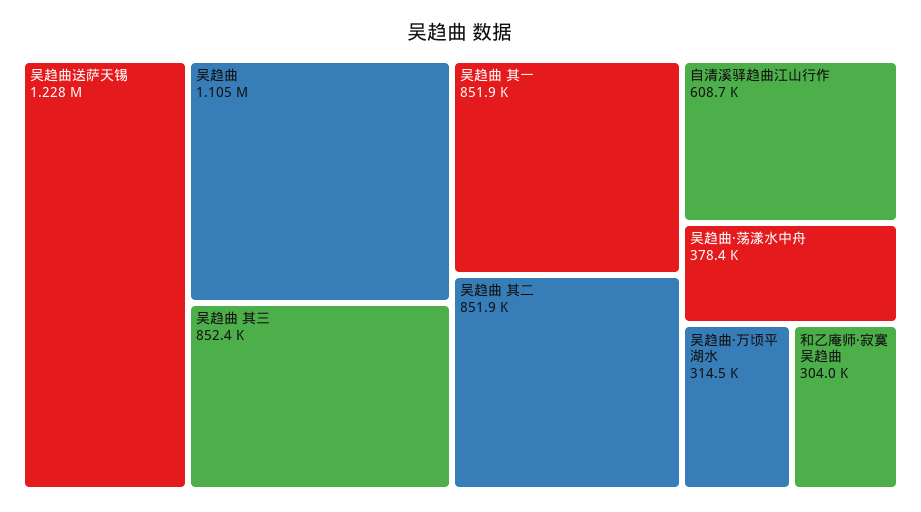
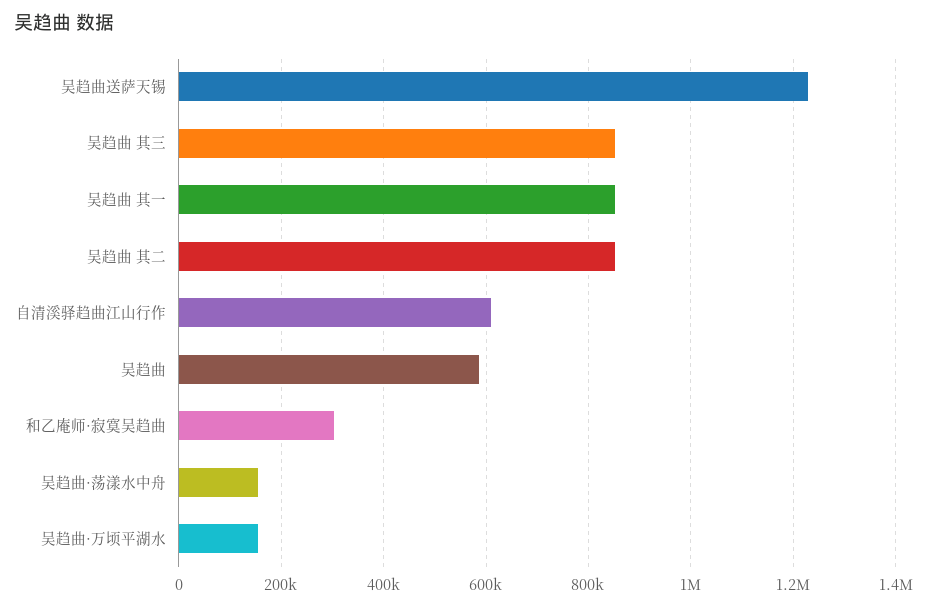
  {
    "吴趋曲送萨天锡": 1228000,
-   "吴趋曲": 1105000,
+   "吴趋曲": 580000,
    "吴趋曲 其三": 852400,
    "吴趋曲 其一": 851900,
    "吴趋曲 其二": 851900,
    "自清溪驿趋曲江山行作": 608700,
-   "吴趋曲·荡漾水中舟": 378400,
+   "吴趋曲·荡漾水中舟": 160000,
-   "吴趋曲·万顷平湖水": 314500,
+   "吴趋曲·万顷平湖水": 160000,
    "和乙庵师·寂寞吴趋曲": 304000
  }

